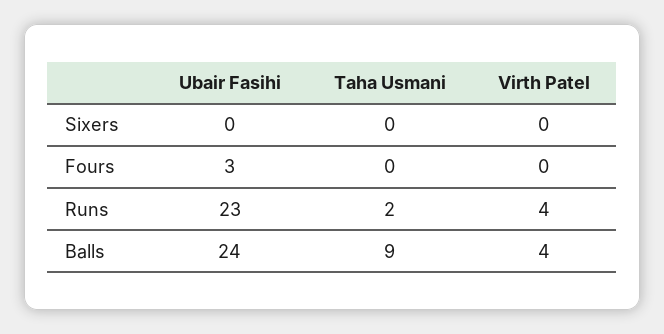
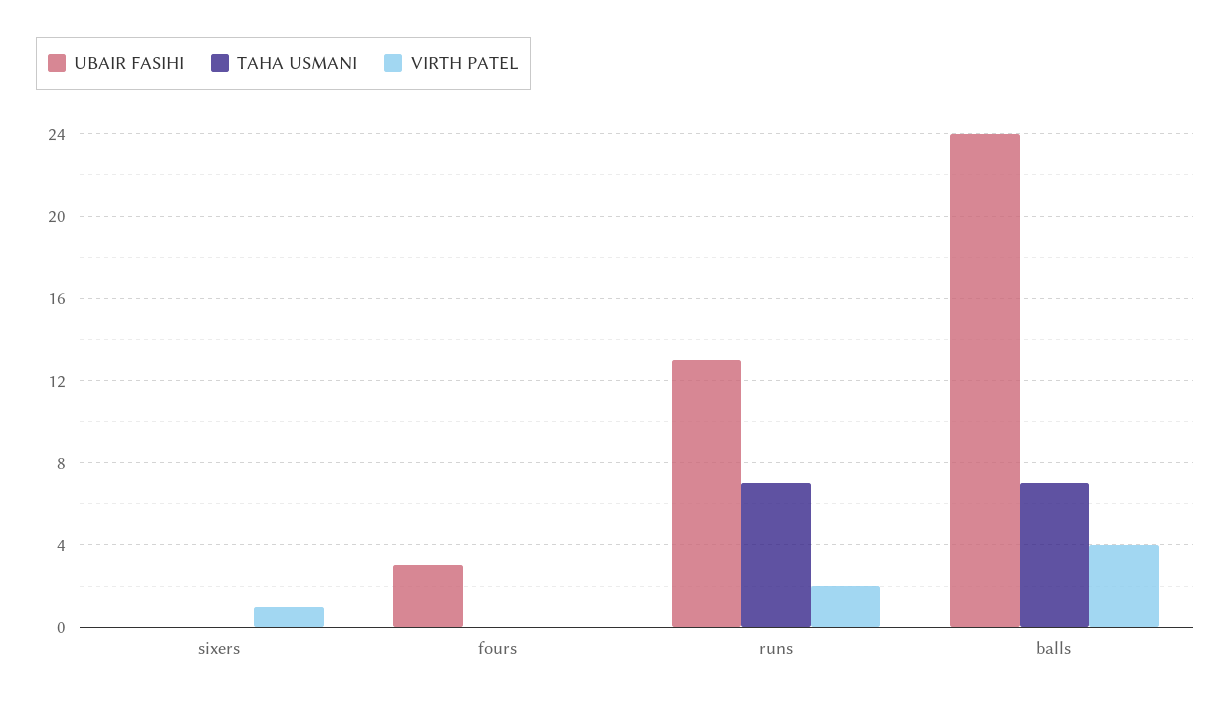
  {
    "Ubair Fasihi": {
      "Sixers": 0,
      "Fours": 3,
-     "Runs": 23,
+     "Runs": 13,
      "Balls": 24
    },
    "Taha Usmani": {
      "Sixers": 0,
      "Fours": 0,
-     "Runs": 2,
+     "Runs": 7,
-     "Balls": 9
+     "Balls": 7
    },
    "Virth Patel": {
-     "Sixers": 0,
+     "Sixers": 1,
      "Fours": 0,
-     "Runs": 4,
+     "Runs": 2,
      "Balls": 4
    }
  }

